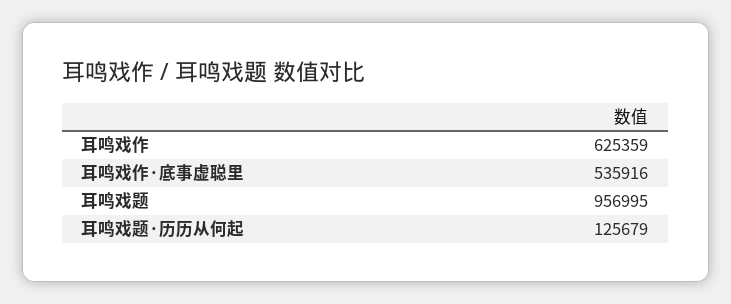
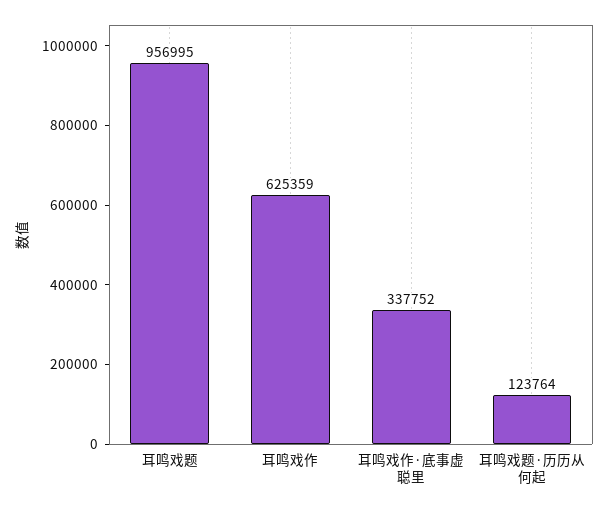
  {
    "耳鸣戏作": 625359,
-   "耳鸣戏作·底事虚聪里": 535916,
+   "耳鸣戏作·底事虚聪里": 337752,
    "耳鸣戏题": 956995,
-   "耳鸣戏题·历历从何起": 125679
+   "耳鸣戏题·历历从何起": 123764
  }

